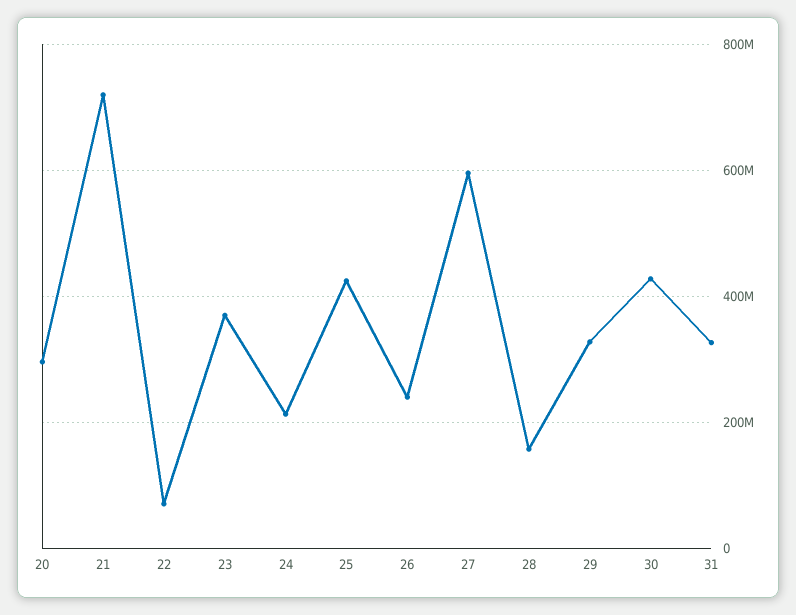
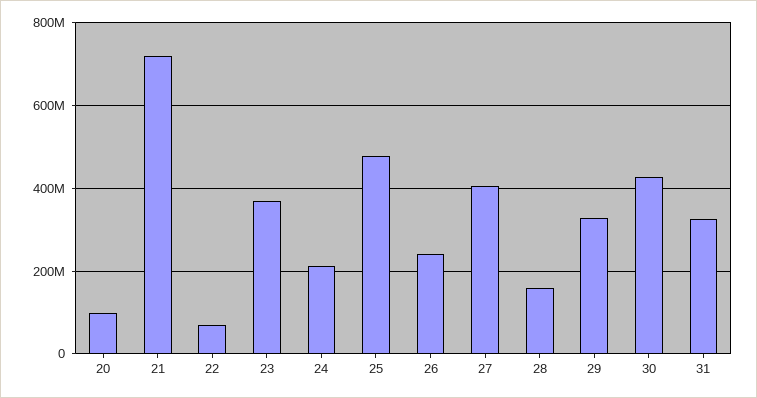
  {
-   "20": 300000000,
+   "20": 100000000,
    "21": 720000000,
    "22": 80000000,
    "23": 380000000,
    "24": 220000000,
-   "25": 420000000,
+   "25": 480000000,
    "26": 240000000,
-   "27": 600000000,
+   "27": 400000000,
    "28": 160000000,
    "29": 320000000,
    "30": 420000000,
    "31": 320000000
  }

